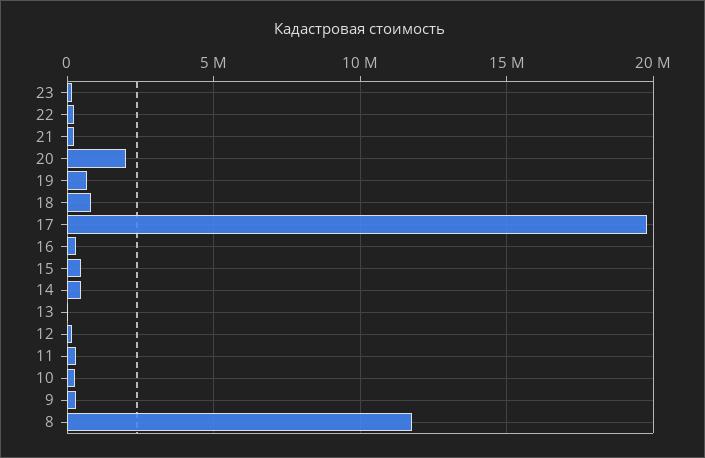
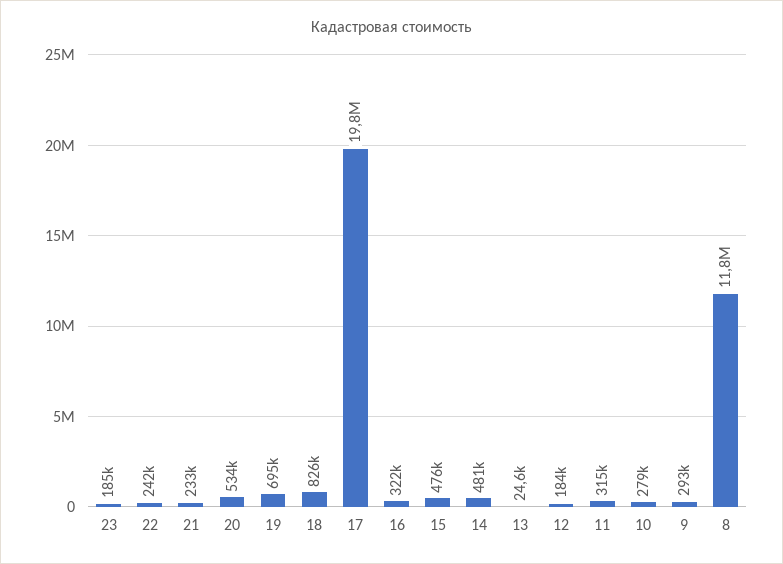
  {
    "23": 185000,
    "22": 242000,
    "21": 233000,
-   "20": 2000000,
+   "20": 534000,
    "19": 695000,
    "18": 826000,
    "17": 19800000,
    "16": 322000,
    "15": 476000,
    "14": 481000,
    "13": 24600,
    "12": 184000,
    "11": 315000,
    "10": 279000,
    "9": 293000,
    "8": 11800000
  }

